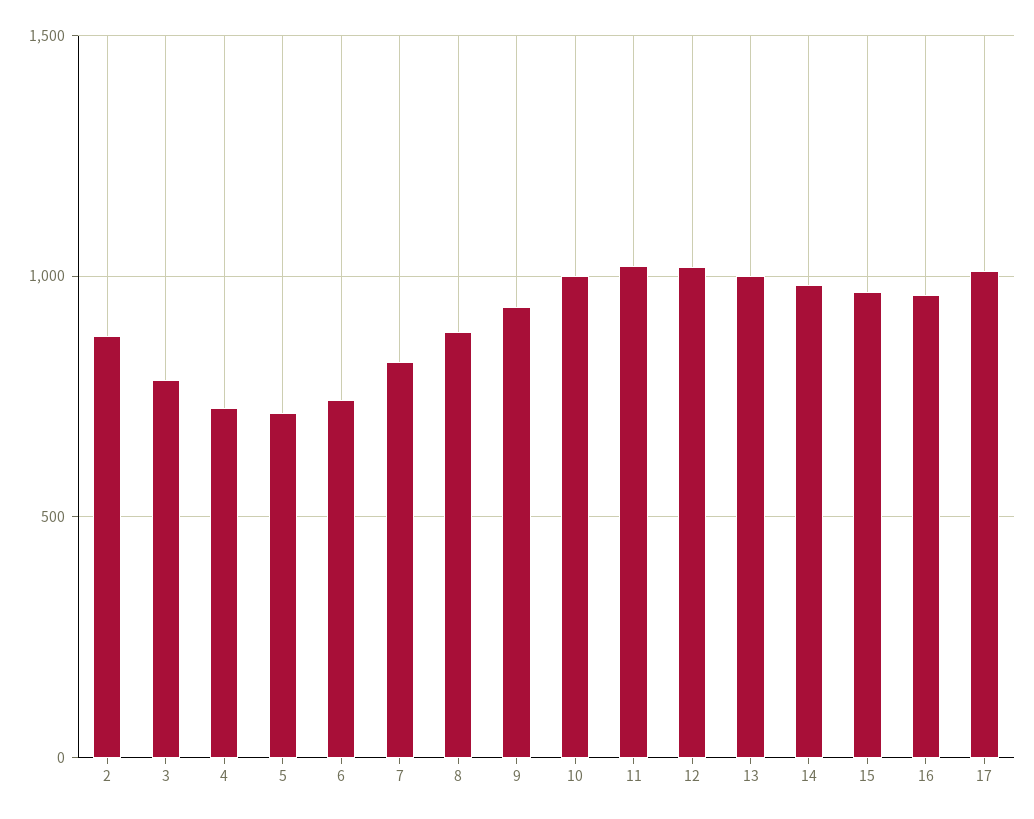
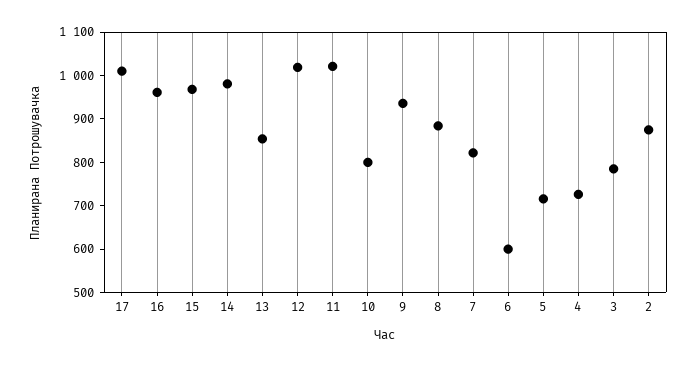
  {
    "2": 880,
    "3": 780,
    "4": 720,
    "5": 720,
-   "6": 750,
+   "6": 600,
    "7": 820,
    "8": 880,
    "9": 940,
-   "10": 1000,
+   "10": 800,
    "11": 1020,
    "12": 1020,
-   "13": 1000,
+   "13": 860,
    "14": 980,
    "15": 960,
    "16": 960,
    "17": 1020
  }

